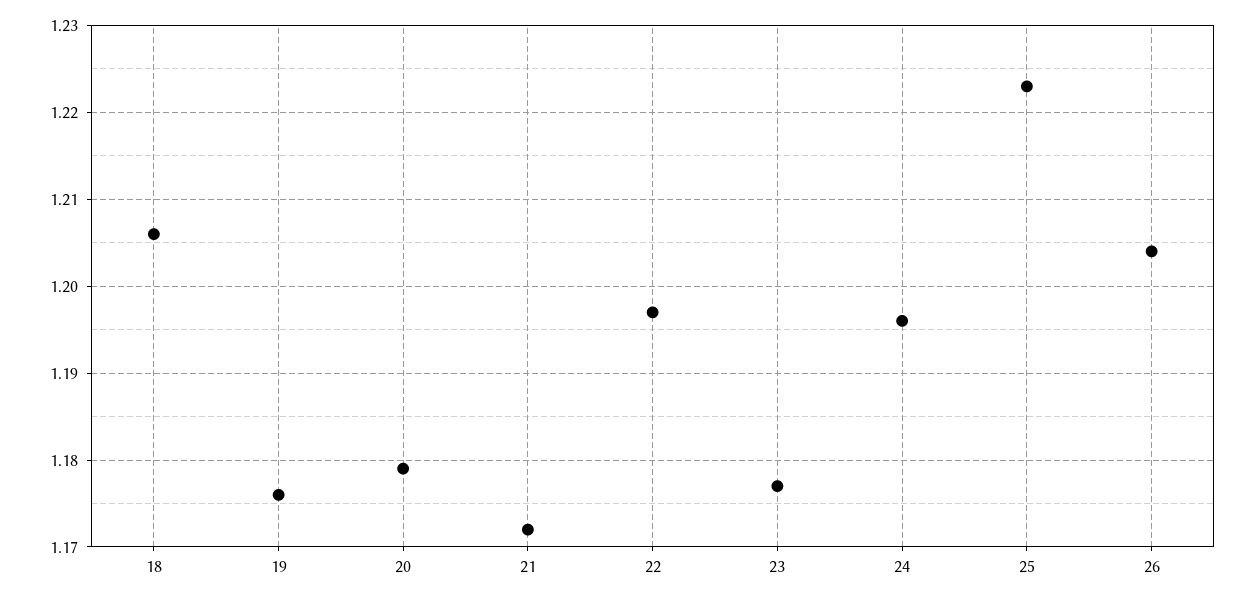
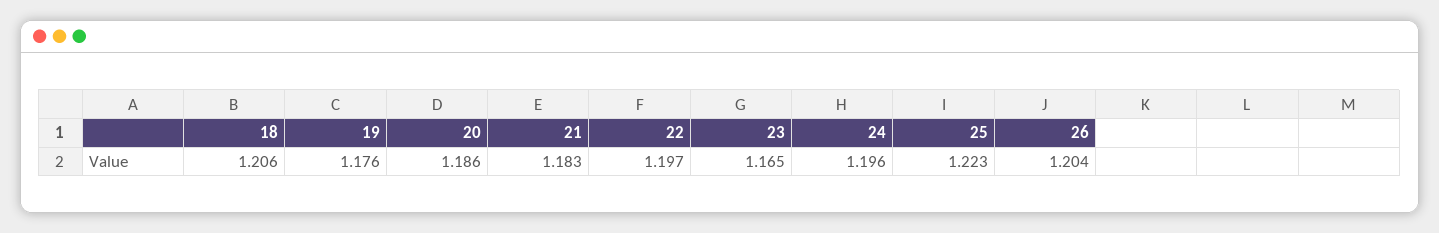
  {
    "18": 1.206,
    "19": 1.176,
-   "20": 1.179,
+   "20": 1.186,
-   "21": 1.172,
+   "21": 1.183,
    "22": 1.197,
-   "23": 1.177,
+   "23": 1.165,
    "24": 1.196,
    "25": 1.223,
    "26": 1.204
  }

